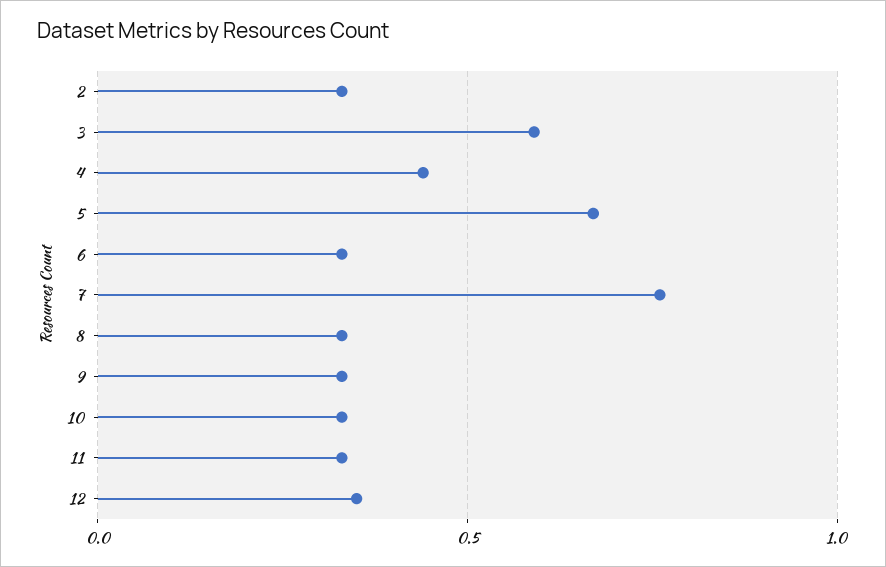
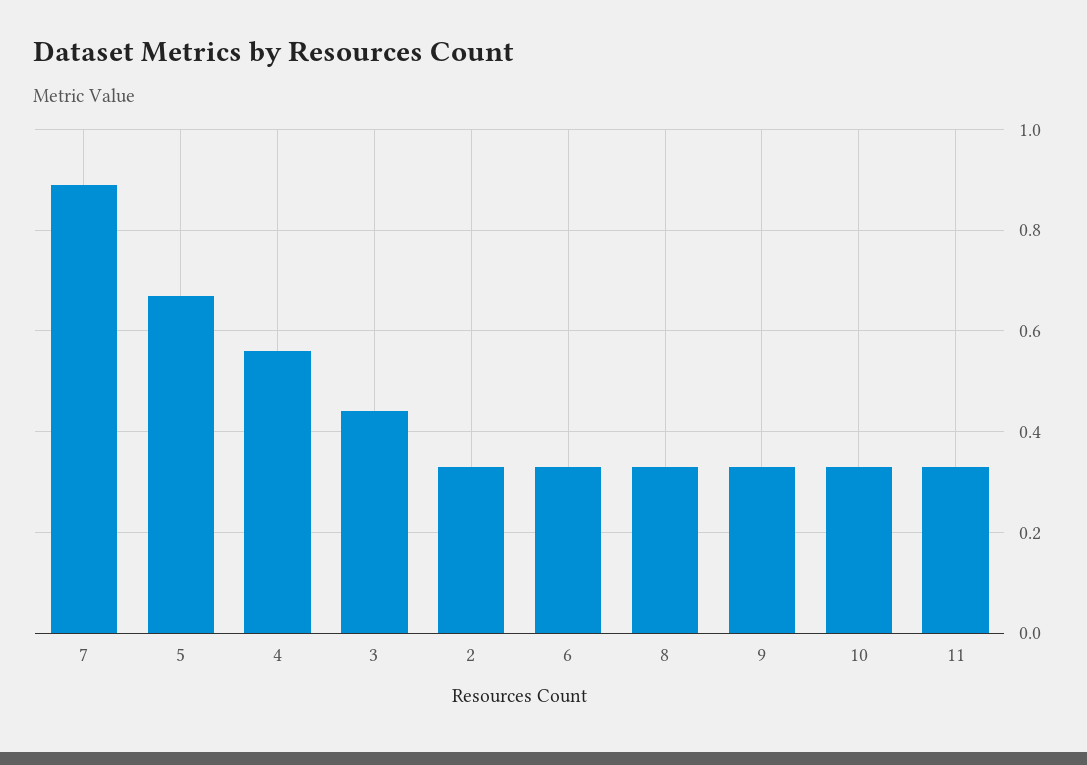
  {
    "2": 0.35,
-   "3": 0.6,
+   "3": 0.45,
-   "4": 0.45,
+   "4": 0.55,
    "5": 0.65,
    "6": 0.35,
-   "7": 0.75,
+   "7": 0.9,
    "8": 0.35,
    "9": 0.35,
    "10": 0.35,
-   "11": 0.35,
+   "11": 0.35
-   "12": 0.35
  }

